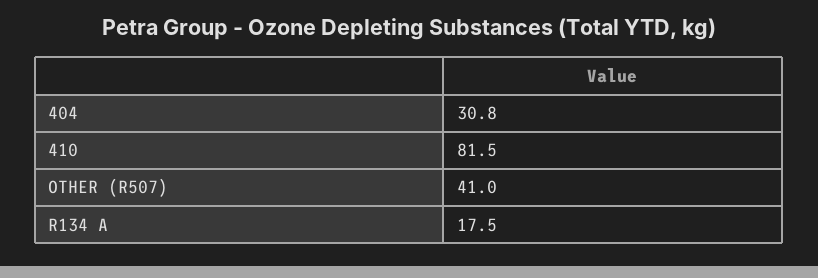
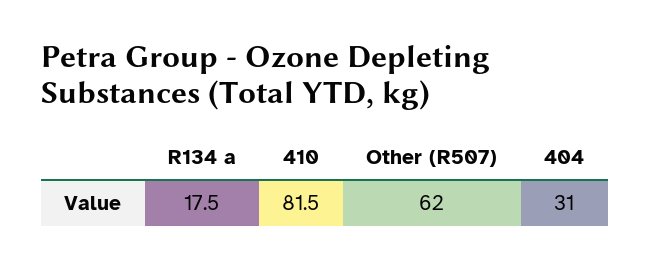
  {
-   "404": 30.8,
+   "404": 31,
    "410": 81.5,
-   "OTHER (R507)": 41,
+   "OTHER (R507)": 62,
    "R134 A": 17.5
  }

